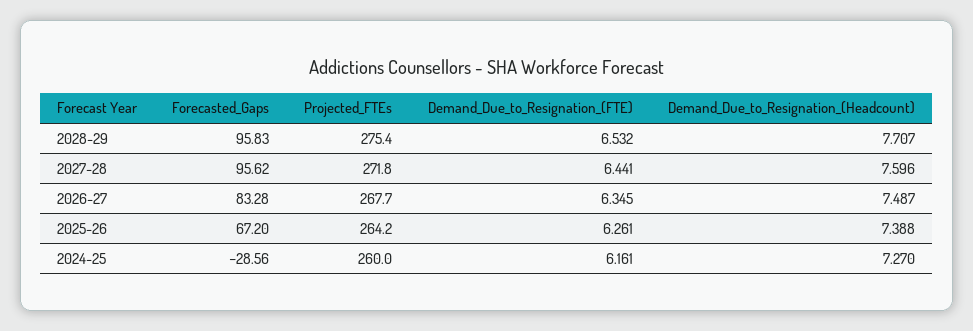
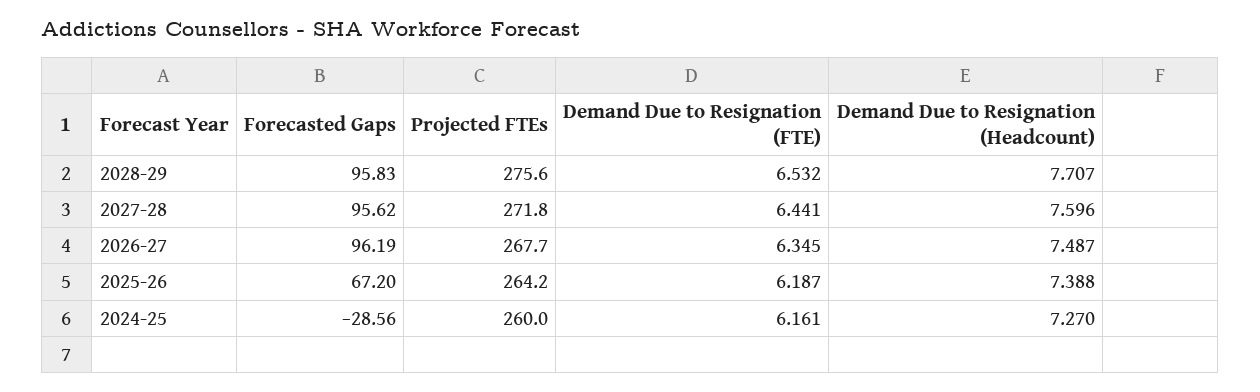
  {
    "Forecasted_Gaps": {
      "2028-29": 95.83,
      "2027-28": 95.62,
-     "2026-27": 83.28,
+     "2026-27": 96.19,
      "2025-26": 67.2,
      "2024-25": -28.56
    },
    "Projected_FTEs": {
-     "2028-29": 275.4,
+     "2028-29": 275.6,
      "2027-28": 271.8,
      "2026-27": 267.7,
      "2025-26": 264.2,
      "2024-25": 260
    },
    "Demand_Due_to_Resignation_(FTE)": {
      "2028-29": 6.532,
      "2027-28": 6.441,
      "2026-27": 6.345,
-     "2025-26": 6.261,
+     "2025-26": 6.187,
      "2024-25": 6.161
    },
    "Demand_Due_to_Resignation_(Headcount)": {
      "2028-29": 7.707,
      "2027-28": 7.596,
      "2026-27": 7.487,
      "2025-26": 7.388,
      "2024-25": 7.27
    }
  }

